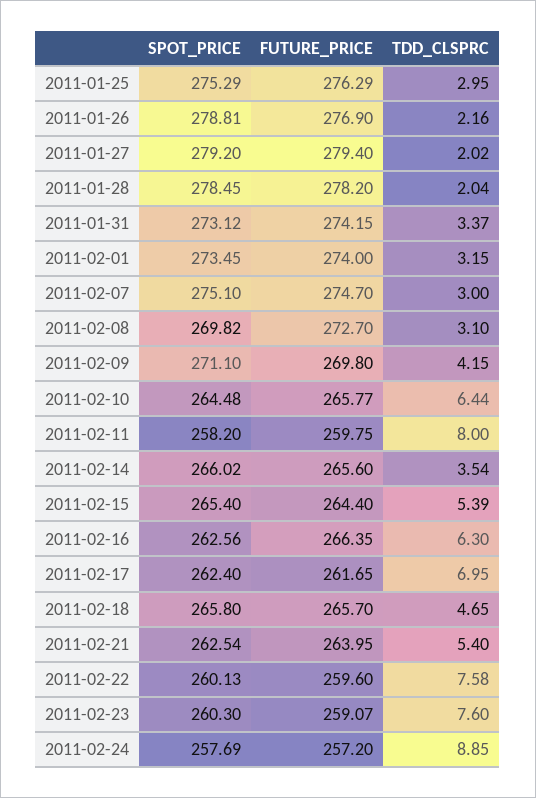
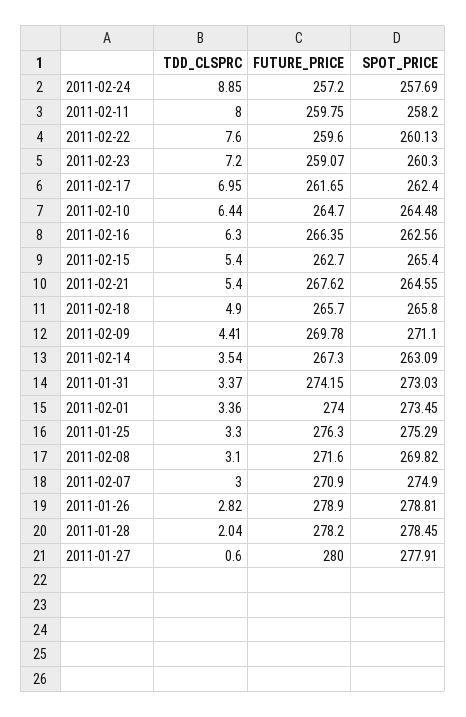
  {
    "SPOT_PRICE": {
      "2011-01-25": 275.29,
      "2011-01-26": 278.81,
-     "2011-01-27": 279.2,
+     "2011-01-27": 277.91,
      "2011-01-28": 278.45,
-     "2011-01-31": 273.12,
+     "2011-01-31": 273.03,
      "2011-02-01": 273.45,
-     "2011-02-07": 275.1,
+     "2011-02-07": 274.9,
      "2011-02-08": 269.82,
      "2011-02-09": 271.1,
      "2011-02-10": 264.48,
      "2011-02-11": 258.2,
-     "2011-02-14": 266.02,
+     "2011-02-14": 263.09,
      "2011-02-15": 265.4,
      "2011-02-16": 262.56,
      "2011-02-17": 262.4,
      "2011-02-18": 265.8,
-     "2011-02-21": 262.54,
+     "2011-02-21": 264.55,
      "2011-02-22": 260.13,
      "2011-02-23": 260.3,
      "2011-02-24": 257.69
    },
    "FUTURE_PRICE": {
-     "2011-01-25": 276.29,
+     "2011-01-25": 276.3,
-     "2011-01-26": 276.9,
+     "2011-01-26": 278.9,
-     "2011-01-27": 279.4,
+     "2011-01-27": 280,
      "2011-01-28": 278.2,
      "2011-01-31": 274.15,
      "2011-02-01": 274,
-     "2011-02-07": 274.7,
+     "2011-02-07": 270.9,
-     "2011-02-08": 272.7,
+     "2011-02-08": 271.6,
-     "2011-02-09": 269.8,
+     "2011-02-09": 269.78,
-     "2011-02-10": 265.77,
+     "2011-02-10": 264.7,
      "2011-02-11": 259.75,
-     "2011-02-14": 265.6,
+     "2011-02-14": 267.3,
-     "2011-02-15": 264.4,
+     "2011-02-15": 262.7,
      "2011-02-16": 266.35,
      "2011-02-17": 261.65,
      "2011-02-18": 265.7,
-     "2011-02-21": 263.95,
+     "2011-02-21": 267.62,
      "2011-02-22": 259.6,
      "2011-02-23": 259.07,
      "2011-02-24": 257.2
    },
    "TDD_CLSPRC": {
-     "2011-01-25": 2.95,
+     "2011-01-25": 3.3,
-     "2011-01-26": 2.16,
+     "2011-01-26": 2.82,
-     "2011-01-27": 2.02,
+     "2011-01-27": 0.6,
      "2011-01-28": 2.04,
      "2011-01-31": 3.37,
-     "2011-02-01": 3.15,
+     "2011-02-01": 3.36,
      "2011-02-07": 3,
      "2011-02-08": 3.1,
-     "2011-02-09": 4.15,
+     "2011-02-09": 4.41,
      "2011-02-10": 6.44,
      "2011-02-11": 8,
      "2011-02-14": 3.54,
-     "2011-02-15": 5.39,
+     "2011-02-15": 5.4,
      "2011-02-16": 6.3,
      "2011-02-17": 6.95,
-     "2011-02-18": 4.65,
+     "2011-02-18": 4.9,
      "2011-02-21": 5.4,
-     "2011-02-22": 7.58,
+     "2011-02-22": 7.6,
-     "2011-02-23": 7.6,
+     "2011-02-23": 7.2,
      "2011-02-24": 8.85
    }
  }

